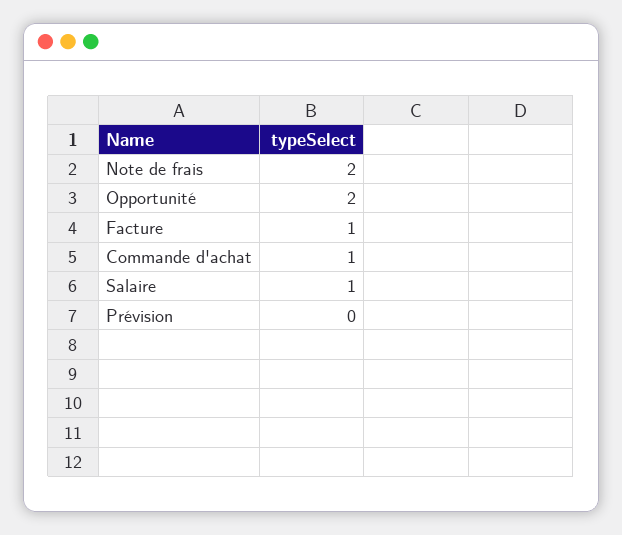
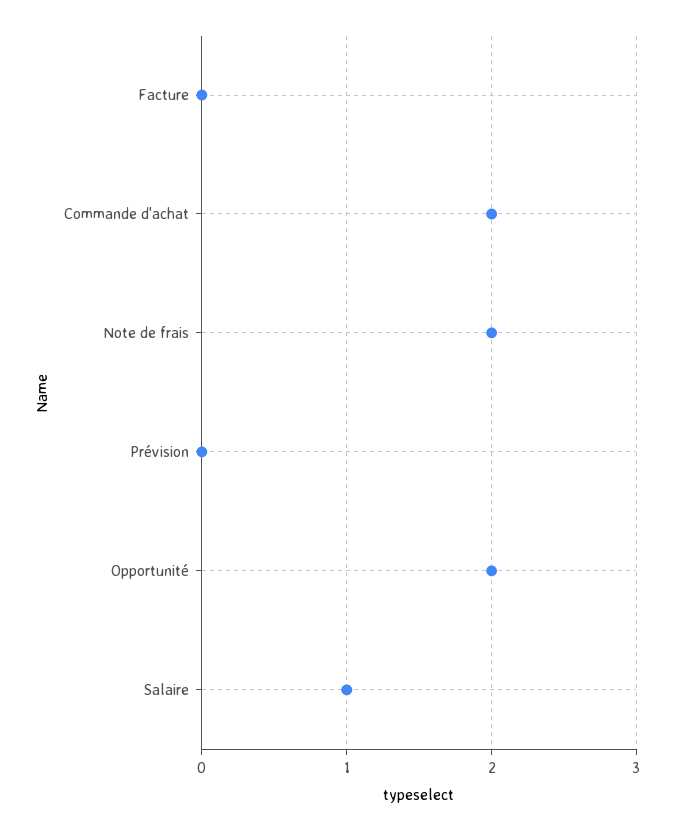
  {
    "Note de frais": 2,
    "Opportunité": 2,
-   "Facture": 1,
+   "Facture": 0,
-   "Commande d'achat": 1,
+   "Commande d'achat": 2,
    "Salaire": 1,
    "Prévision": 0
  }

